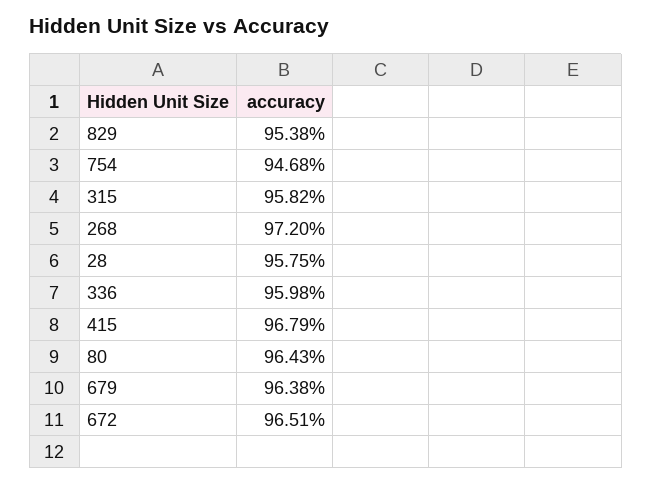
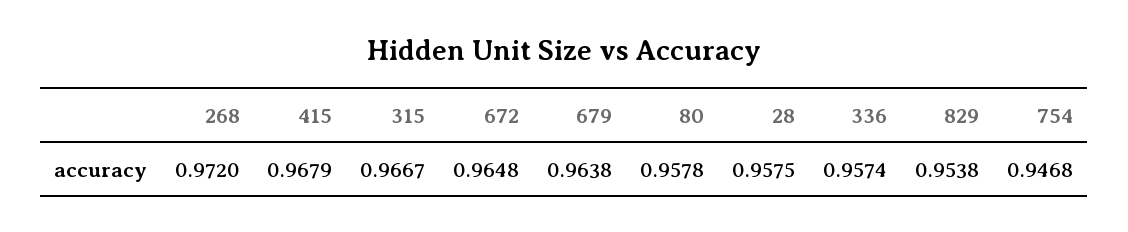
  {
    "829": 0.9538,
    "754": 0.9468,
-   "315": 0.9582,
+   "315": 0.9667,
    "268": 0.972,
    "28": 0.9575,
-   "336": 0.9598,
+   "336": 0.9574,
    "415": 0.9679,
-   "80": 0.9643,
+   "80": 0.9578,
    "679": 0.9638,
-   "672": 0.9651
+   "672": 0.9648
  }

